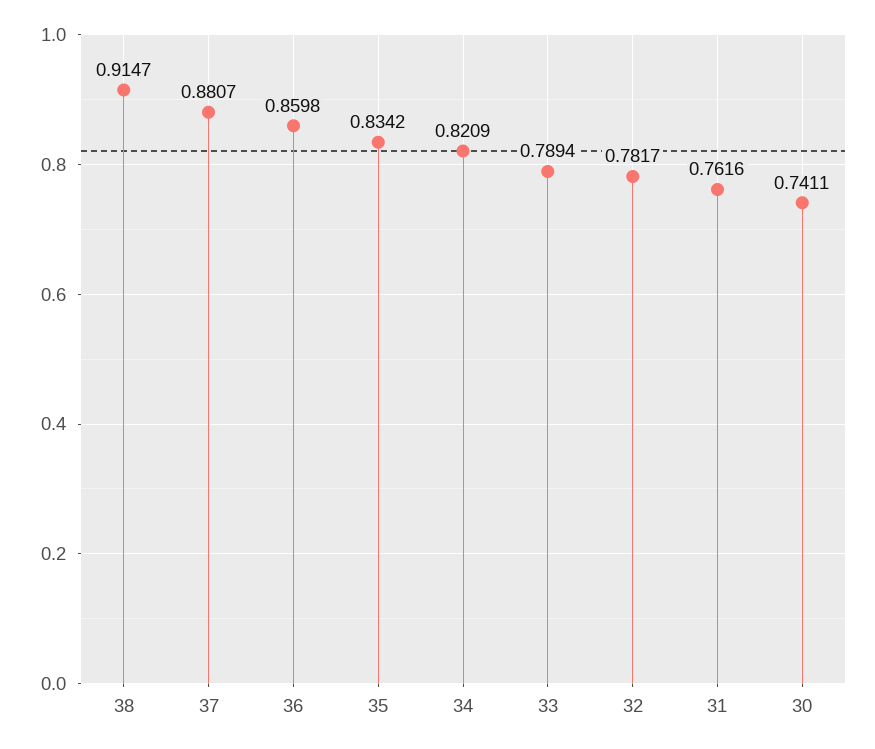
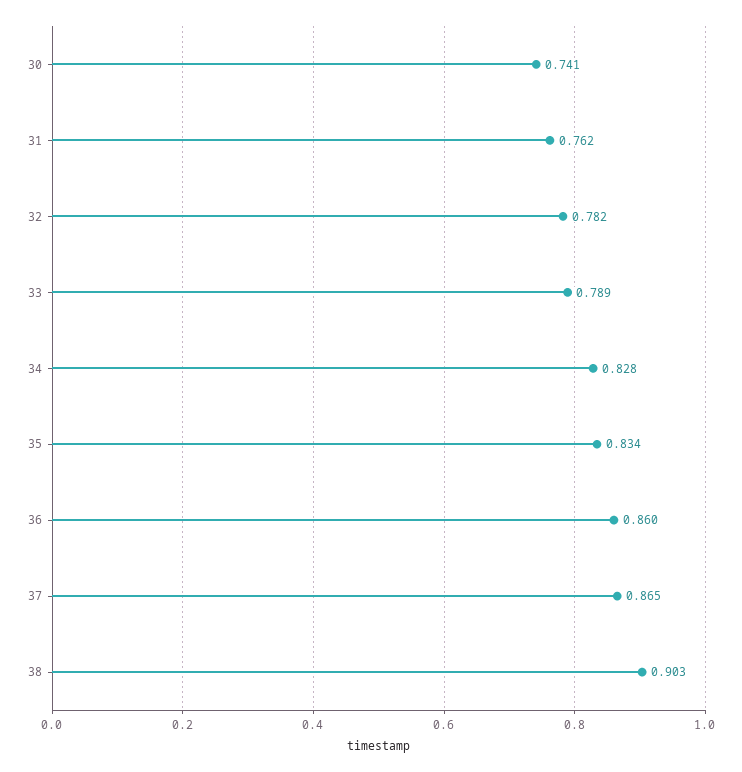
  {
-   "38": 0.9147,
+   "38": 0.903,
-   "37": 0.8807,
+   "37": 0.865,
    "36": 0.8598,
    "35": 0.8342,
-   "34": 0.8209,
+   "34": 0.828,
    "33": 0.7894,
    "32": 0.7817,
    "31": 0.7616,
    "30": 0.7411
  }

